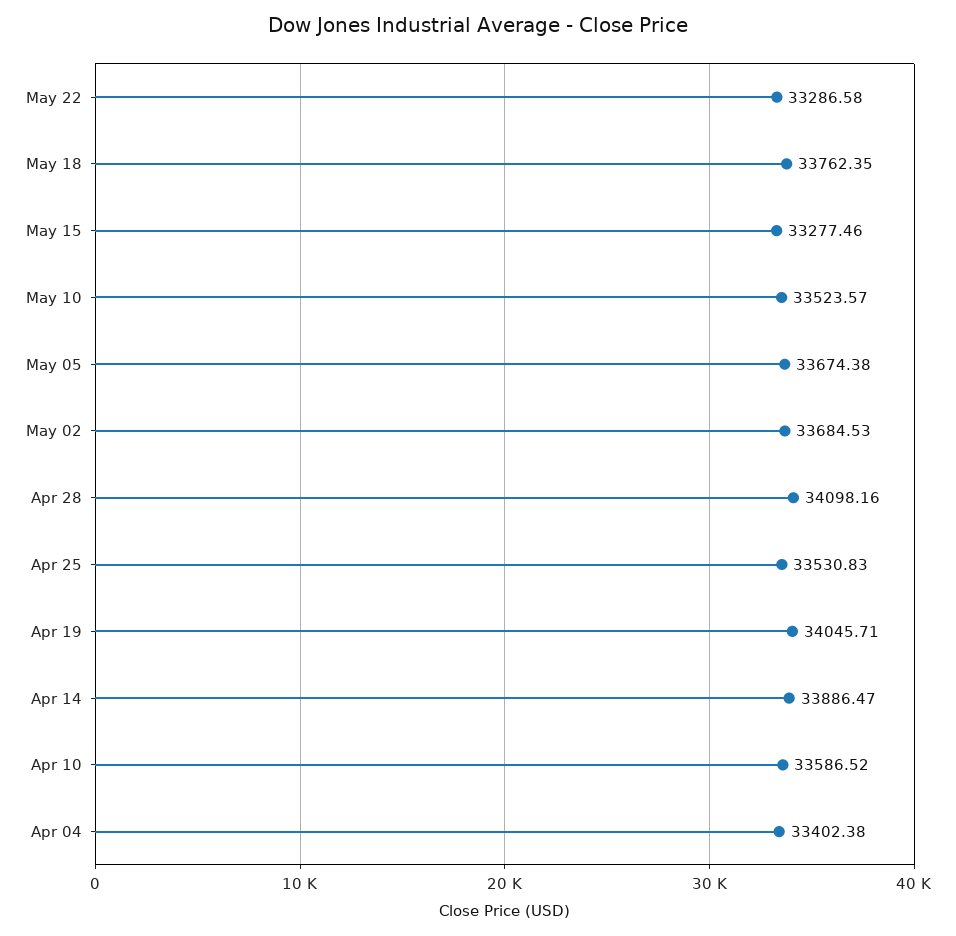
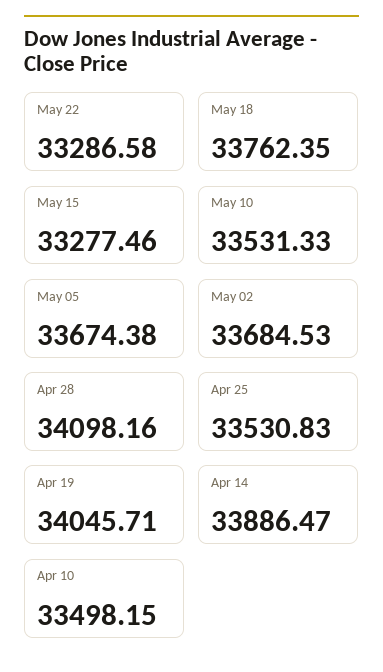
  {
    "May 22": 33286.58,
    "May 18": 33762.35,
    "May 15": 33277.46,
-   "May 10": 33523.57,
+   "May 10": 33531.33,
    "May 05": 33674.38,
    "May 02": 33684.53,
    "Apr 28": 34098.16,
    "Apr 25": 33530.83,
    "Apr 19": 34045.71,
    "Apr 14": 33886.47,
-   "Apr 10": 33586.52,
+   "Apr 10": 33498.15
-   "Apr 04": 33402.38
  }

